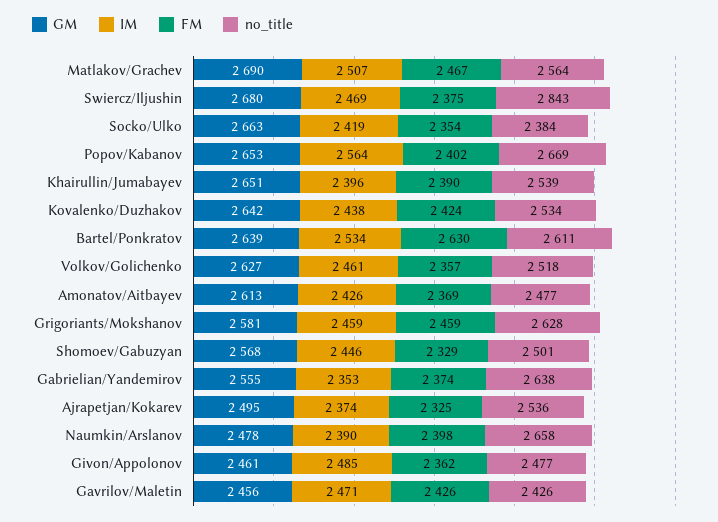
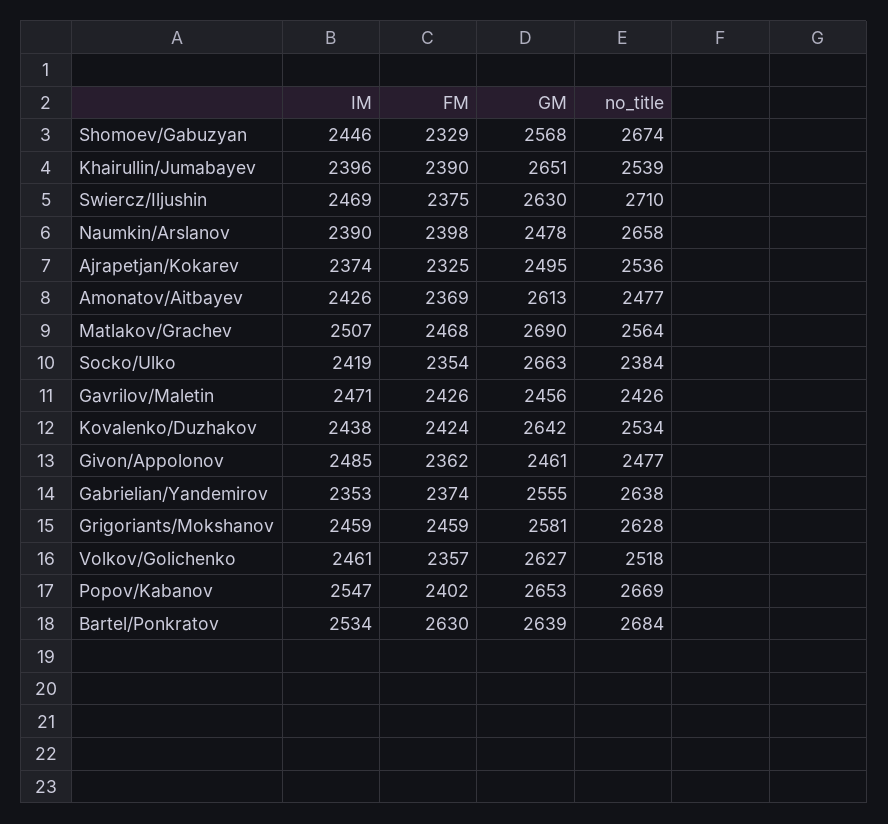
  {
    "GM": {
      "Matlakov/Grachev": 2690,
-     "Swiercz/Iljushin": 2680,
+     "Swiercz/Iljushin": 2630,
      "Socko/Ulko": 2663,
      "Popov/Kabanov": 2653,
      "Khairullin/Jumabayev": 2651,
      "Kovalenko/Duzhakov": 2642,
      "Bartel/Ponkratov": 2639,
      "Volkov/Golichenko": 2627,
      "Amonatov/Aitbayev": 2613,
      "Grigoriants/Mokshanov": 2581,
      "Shomoev/Gabuzyan": 2568,
      "Gabrielian/Yandemirov": 2555,
      "Ajrapetjan/Kokarev": 2495,
      "Naumkin/Arslanov": 2478,
      "Givon/Appolonov": 2461,
      "Gavrilov/Maletin": 2456
    },
    "IM": {
      "Matlakov/Grachev": 2507,
      "Swiercz/Iljushin": 2469,
      "Socko/Ulko": 2419,
-     "Popov/Kabanov": 2564,
+     "Popov/Kabanov": 2547,
      "Khairullin/Jumabayev": 2396,
      "Kovalenko/Duzhakov": 2438,
      "Bartel/Ponkratov": 2534,
      "Volkov/Golichenko": 2461,
      "Amonatov/Aitbayev": 2426,
      "Grigoriants/Mokshanov": 2459,
      "Shomoev/Gabuzyan": 2446,
      "Gabrielian/Yandemirov": 2353,
      "Ajrapetjan/Kokarev": 2374,
      "Naumkin/Arslanov": 2390,
      "Givon/Appolonov": 2485,
      "Gavrilov/Maletin": 2471
    },
    "FM": {
-     "Matlakov/Grachev": 2467,
+     "Matlakov/Grachev": 2468,
      "Swiercz/Iljushin": 2375,
      "Socko/Ulko": 2354,
      "Popov/Kabanov": 2402,
      "Khairullin/Jumabayev": 2390,
      "Kovalenko/Duzhakov": 2424,
      "Bartel/Ponkratov": 2630,
      "Volkov/Golichenko": 2357,
      "Amonatov/Aitbayev": 2369,
      "Grigoriants/Mokshanov": 2459,
      "Shomoev/Gabuzyan": 2329,
      "Gabrielian/Yandemirov": 2374,
      "Ajrapetjan/Kokarev": 2325,
      "Naumkin/Arslanov": 2398,
      "Givon/Appolonov": 2362,
      "Gavrilov/Maletin": 2426
    },
    "no_title": {
      "Matlakov/Grachev": 2564,
-     "Swiercz/Iljushin": 2843,
+     "Swiercz/Iljushin": 2710,
      "Socko/Ulko": 2384,
      "Popov/Kabanov": 2669,
      "Khairullin/Jumabayev": 2539,
      "Kovalenko/Duzhakov": 2534,
-     "Bartel/Ponkratov": 2611,
+     "Bartel/Ponkratov": 2684,
      "Volkov/Golichenko": 2518,
      "Amonatov/Aitbayev": 2477,
      "Grigoriants/Mokshanov": 2628,
-     "Shomoev/Gabuzyan": 2501,
+     "Shomoev/Gabuzyan": 2674,
      "Gabrielian/Yandemirov": 2638,
      "Ajrapetjan/Kokarev": 2536,
      "Naumkin/Arslanov": 2658,
      "Givon/Appolonov": 2477,
      "Gavrilov/Maletin": 2426
    }
  }

